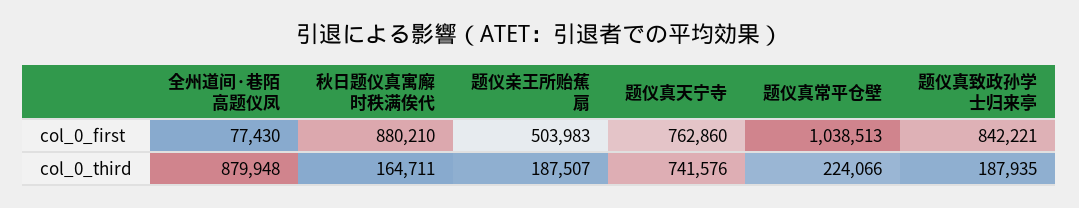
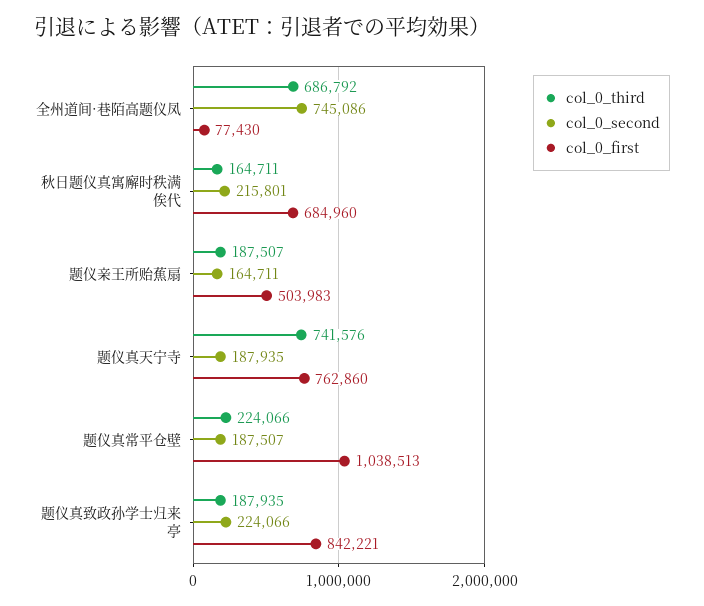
  {
    "col_0_first": {
      "全州道间·巷陌高题仪凤": 77430,
-     "秋日题仪真寓廨时秩满俟代": 880210,
+     "秋日题仪真寓廨时秩满俟代": 684960,
      "题仪亲王所贻蕉扇": 503983,
      "题仪真天宁寺": 762860,
      "题仪真常平仓壁": 1038513,
      "题仪真致政孙学士归来亭": 842221
    },
    "col_0_third": {
-     "全州道间·巷陌高题仪凤": 879948,
+     "全州道间·巷陌高题仪凤": 686792,
      "秋日题仪真寓廨时秩满俟代": 164711,
      "题仪亲王所贻蕉扇": 187507,
      "题仪真天宁寺": 741576,
      "题仪真常平仓壁": 224066,
      "题仪真致政孙学士归来亭": 187935
-   }
+   },
+   "col_0_second": {
+     "全州道间·巷陌高题仪凤": 745086,
+     "秋日题仪真寓廨时秩满俟代": 215801,
+     "题仪亲王所贻蕉扇": 164711,
+     "题仪真天宁寺": 187935,
+     "题仪真常平仓壁": 187507,
+     "题仪真致政孙学士归来亭": 224066
+   }
  }

